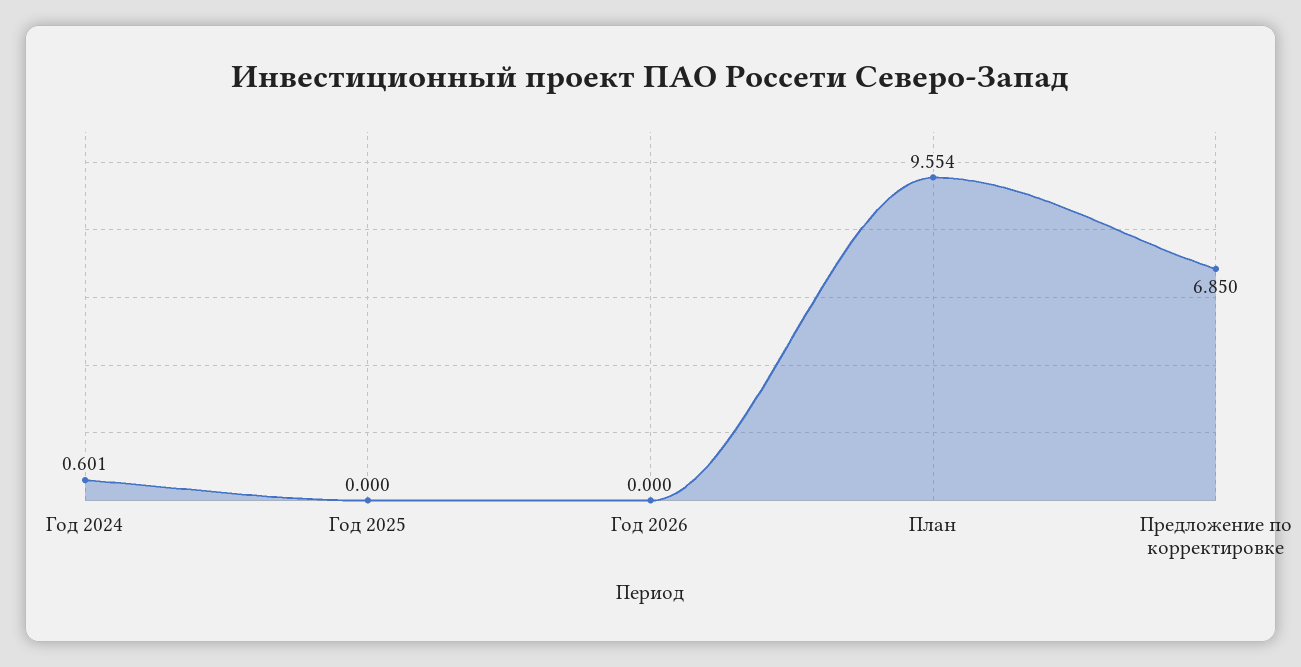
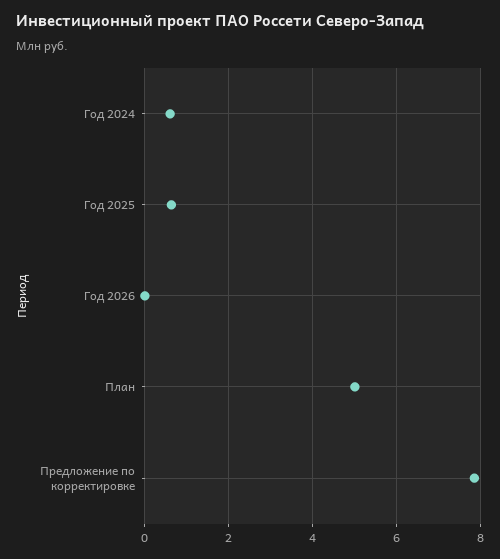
  {
    "Год 2024": 0.601,
-   "Год 2025": 0,
+   "Год 2025": 0.6,
    "Год 2026": 0,
-   "План": 9.554,
+   "План": 5,
-   "Предложение по корректировке": 6.85
+   "Предложение по корректировке": 7.8
  }

